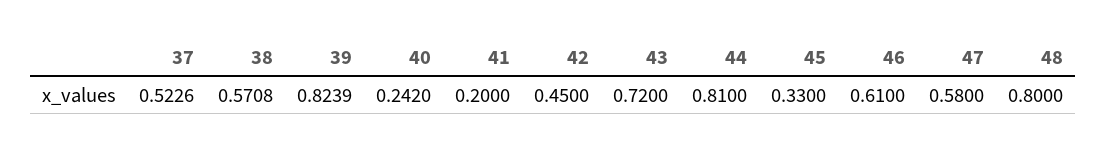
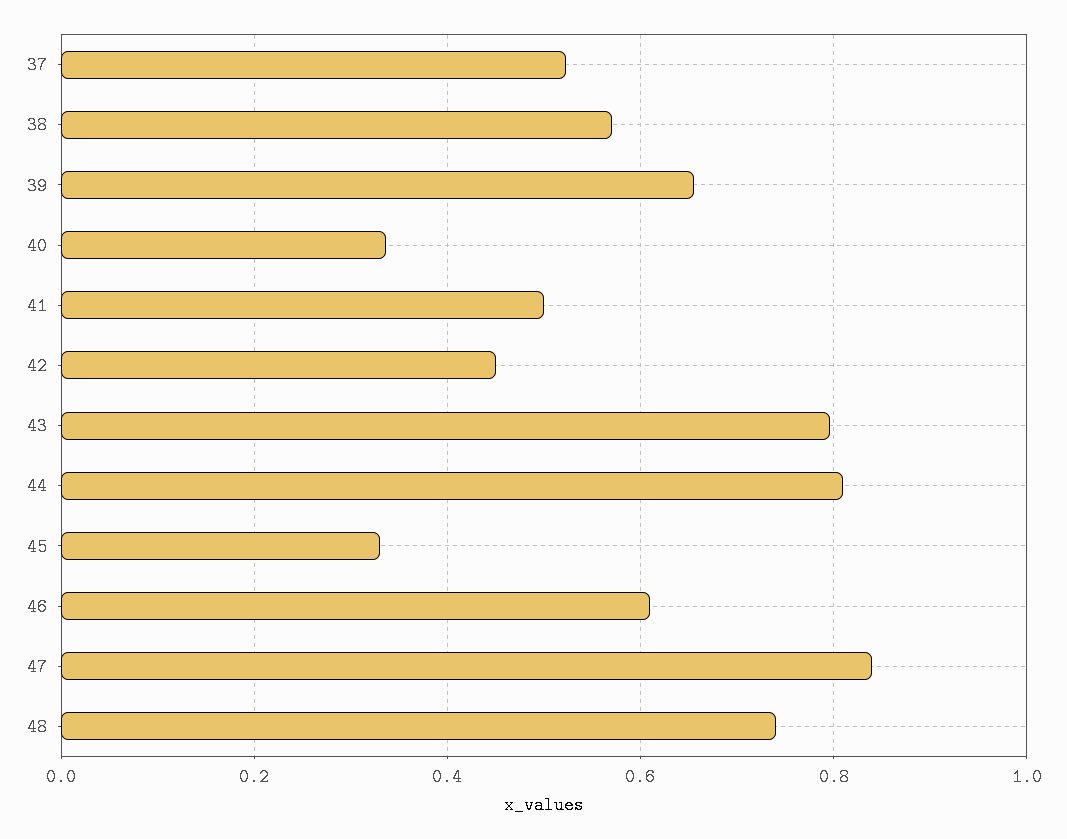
  {
    "37": 0.5226,
    "38": 0.5708,
-   "39": 0.8239,
+   "39": 0.66,
-   "40": 0.242,
+   "40": 0.34,
-   "41": 0.2,
+   "41": 0.5,
    "42": 0.45,
-   "43": 0.72,
+   "43": 0.8,
    "44": 0.81,
    "45": 0.33,
    "46": 0.61,
-   "47": 0.58,
+   "47": 0.84,
-   "48": 0.8
+   "48": 0.74
  }

